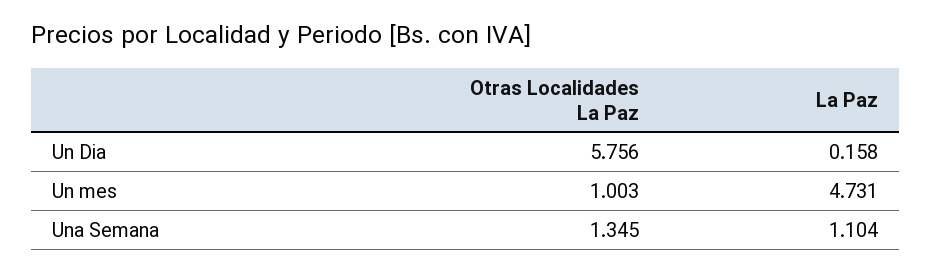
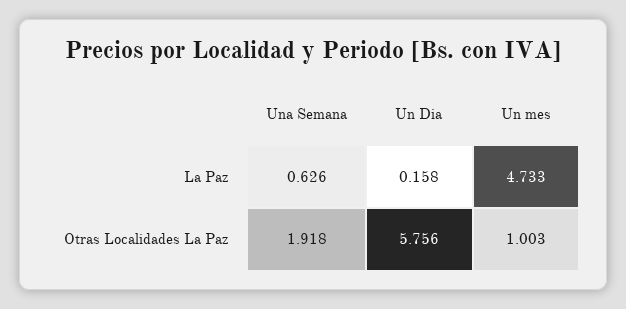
  {
    "Otras Localidades La Paz": {
      "Un Dia": 5.756,
      "Un mes": 1.003,
-     "Una Semana": 1.345
+     "Una Semana": 1.918
    },
    "La Paz": {
      "Un Dia": 0.158,
-     "Un mes": 4.731,
+     "Un mes": 4.733,
-     "Una Semana": 1.104
+     "Una Semana": 0.626
    }
  }

